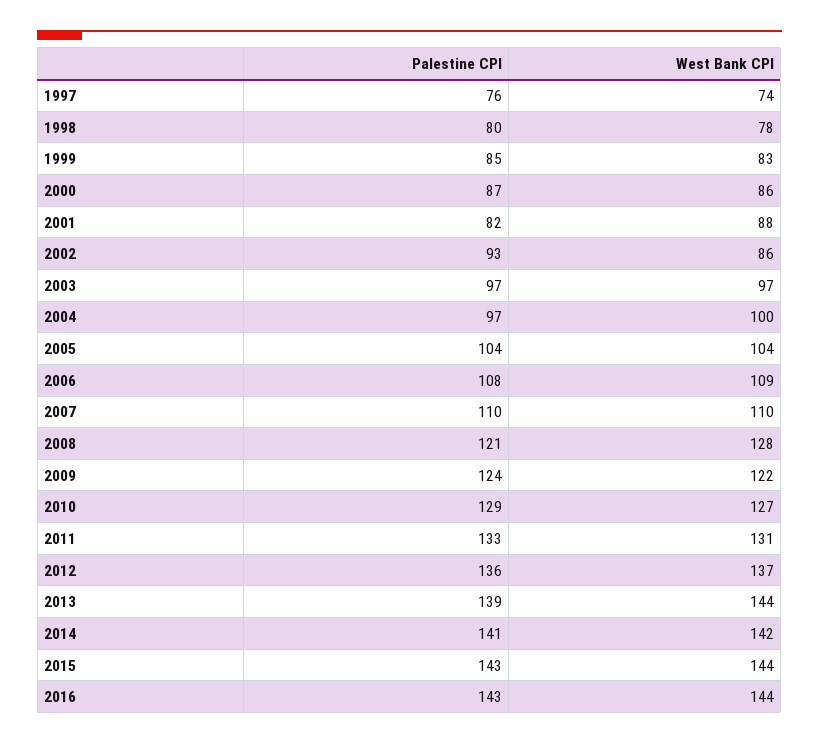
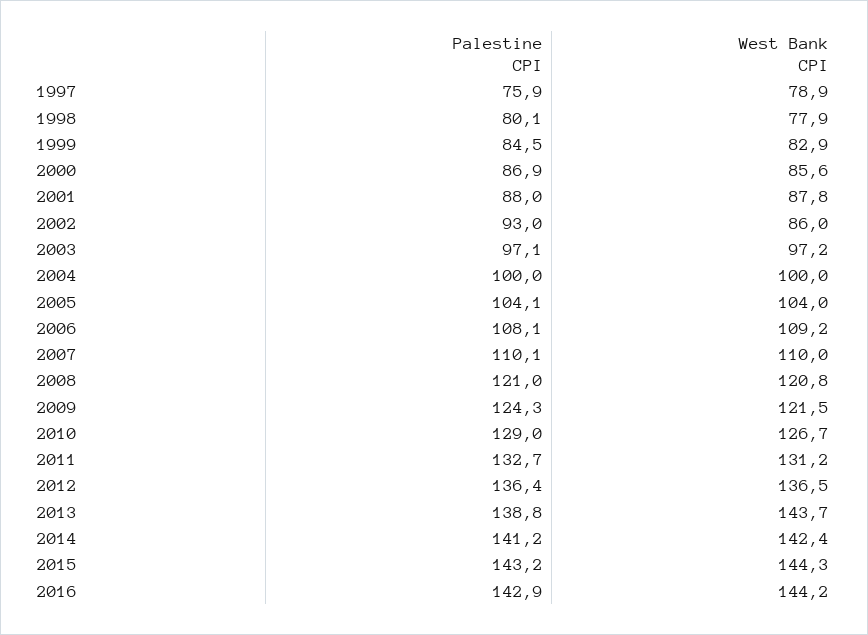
  {
    "Palestine CPI": {
      "1997": 75.9,
      "1998": 80.1,
      "1999": 84.5,
      "2000": 86.9,
-     "2001": 82,
+     "2001": 88,
      "2002": 93,
      "2003": 97.1,
-     "2004": 97,
+     "2004": 100,
      "2005": 104.1,
      "2006": 108.1,
      "2007": 110.1,
      "2008": 121,
      "2009": 124.3,
      "2010": 129,
      "2011": 132.7,
      "2012": 136.4,
      "2013": 138.8,
      "2014": 141.2,
      "2015": 143.2,
      "2016": 142.9
    },
    "West Bank CPI": {
-     "1997": 74,
+     "1997": 78.9,
      "1998": 77.9,
      "1999": 82.9,
      "2000": 85.6,
      "2001": 87.8,
      "2002": 86,
      "2003": 97.2,
      "2004": 100,
      "2005": 104,
      "2006": 109.2,
      "2007": 110,
-     "2008": 128,
+     "2008": 120.8,
      "2009": 121.5,
      "2010": 126.7,
      "2011": 131.2,
      "2012": 136.5,
      "2013": 143.7,
      "2014": 142.4,
      "2015": 144.3,
      "2016": 144.2
    }
  }

